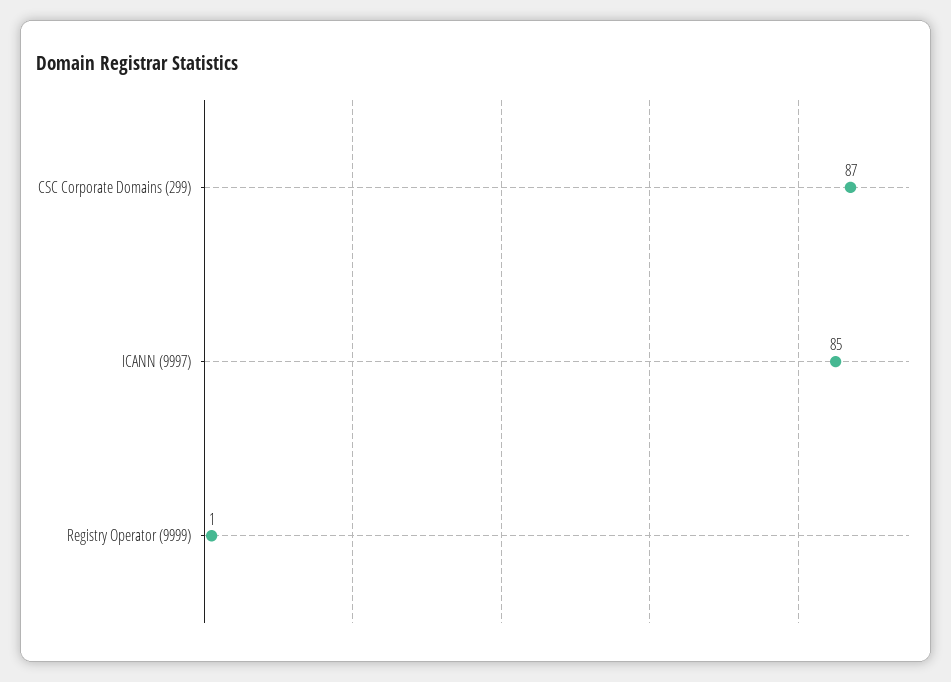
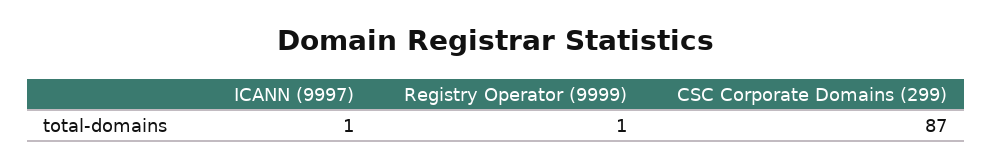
  {
    "CSC Corporate Domains (299)": 87,
-   "ICANN (9997)": 85,
+   "ICANN (9997)": 1,
    "Registry Operator (9999)": 1
  }

